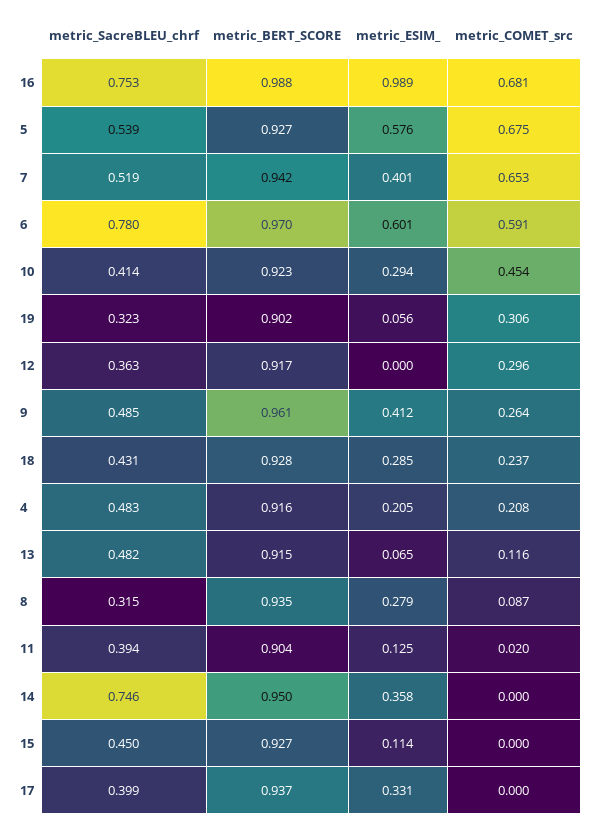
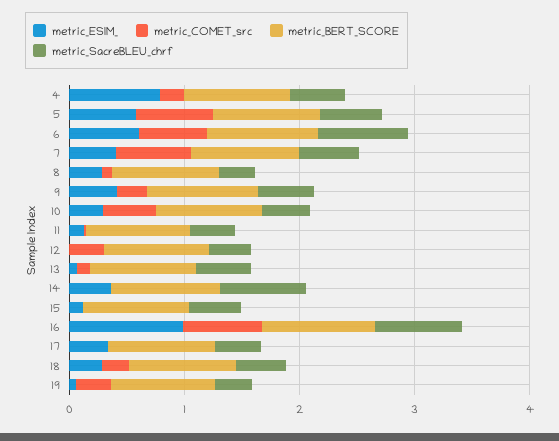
  {
    "metric_SacreBLEU_chrf": {
      "16": 0.753,
      "5": 0.539,
      "7": 0.519,
      "6": 0.78,
      "10": 0.414,
      "19": 0.323,
      "12": 0.363,
      "9": 0.485,
      "18": 0.431,
      "4": 0.483,
      "13": 0.482,
      "8": 0.315,
      "11": 0.394,
      "14": 0.746,
      "15": 0.45,
      "17": 0.399
    },
    "metric_BERT_SCORE": {
      "16": 0.988,
      "5": 0.927,
      "7": 0.942,
      "6": 0.97,
      "10": 0.923,
      "19": 0.902,
      "12": 0.917,
      "9": 0.961,
      "18": 0.928,
      "4": 0.916,
      "13": 0.915,
      "8": 0.935,
      "11": 0.904,
      "14": 0.95,
      "15": 0.927,
      "17": 0.937
    },
    "metric_ESIM_": {
      "16": 0.989,
      "5": 0.576,
      "7": 0.401,
      "6": 0.601,
      "10": 0.294,
      "19": 0.056,
      "12": 0,
      "9": 0.412,
      "18": 0.285,
-     "4": 0.205,
+     "4": 0.8,
      "13": 0.065,
      "8": 0.279,
      "11": 0.125,
      "14": 0.358,
      "15": 0.114,
      "17": 0.331
    },
    "metric_COMET_src": {
      "16": 0.681,
      "5": 0.675,
      "7": 0.653,
      "6": 0.591,
      "10": 0.454,
      "19": 0.306,
      "12": 0.296,
      "9": 0.264,
      "18": 0.237,
      "4": 0.208,
      "13": 0.116,
      "8": 0.087,
      "11": 0.02,
      "14": 0,
      "15": 0,
      "17": 0
    }
  }

